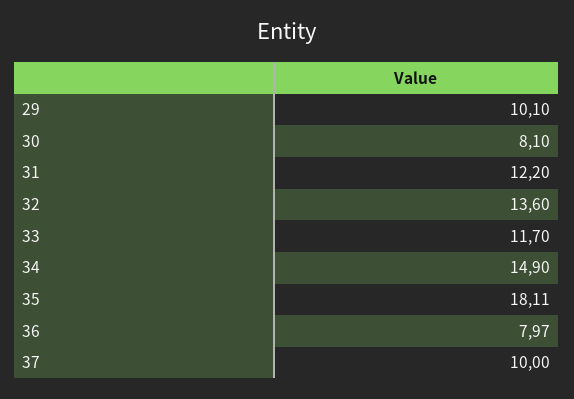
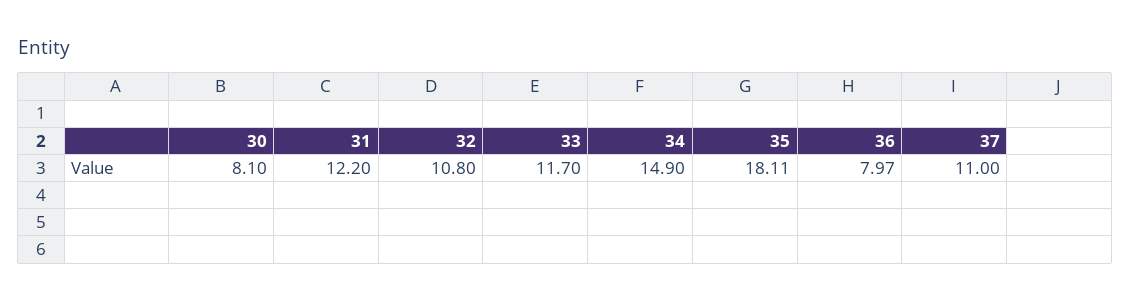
  {
-   "29": 10.1,
    "30": 8.1,
    "31": 12.2,
-   "32": 13.6,
+   "32": 10.8,
    "33": 11.7,
    "34": 14.9,
    "35": 18.11,
    "36": 7.97,
-   "37": 10
+   "37": 11
  }

